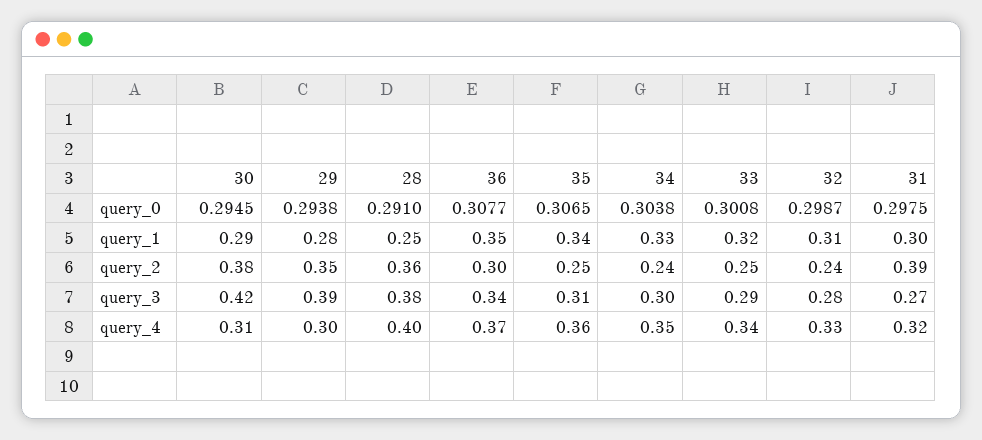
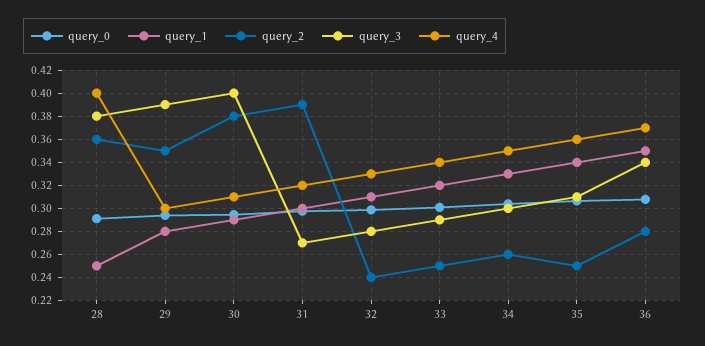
  {
    "query_0": {
      "30": 0.2945,
      "29": 0.2938,
      "28": 0.291,
      "36": 0.3077,
      "35": 0.3065,
      "34": 0.3038,
      "33": 0.3008,
      "32": 0.2987,
      "31": 0.2975
    },
    "query_1": {
      "30": 0.29,
      "29": 0.28,
      "28": 0.25,
      "36": 0.35,
      "35": 0.34,
      "34": 0.33,
      "33": 0.32,
      "32": 0.31,
      "31": 0.3
    },
    "query_2": {
      "30": 0.38,
      "29": 0.35,
      "28": 0.36,
-     "36": 0.3,
+     "36": 0.28,
      "35": 0.25,
-     "34": 0.24,
+     "34": 0.26,
      "33": 0.25,
      "32": 0.24,
      "31": 0.39
    },
    "query_3": {
-     "30": 0.42,
+     "30": 0.4,
      "29": 0.39,
      "28": 0.38,
      "36": 0.34,
      "35": 0.31,
      "34": 0.3,
      "33": 0.29,
      "32": 0.28,
      "31": 0.27
    },
    "query_4": {
      "30": 0.31,
      "29": 0.3,
      "28": 0.4,
      "36": 0.37,
      "35": 0.36,
      "34": 0.35,
      "33": 0.34,
      "32": 0.33,
      "31": 0.32
    }
  }

